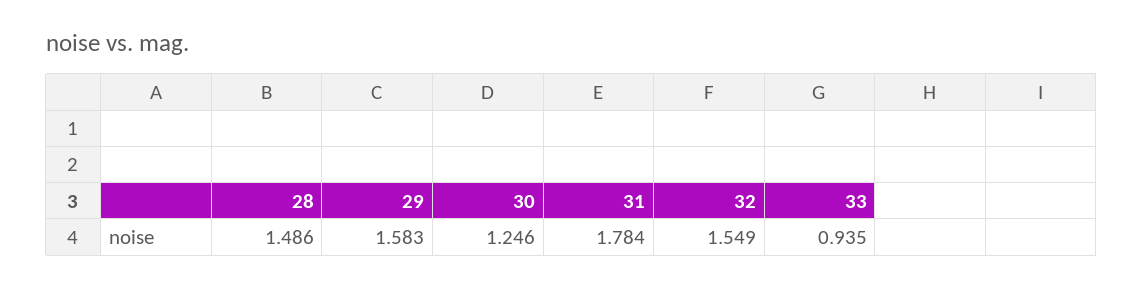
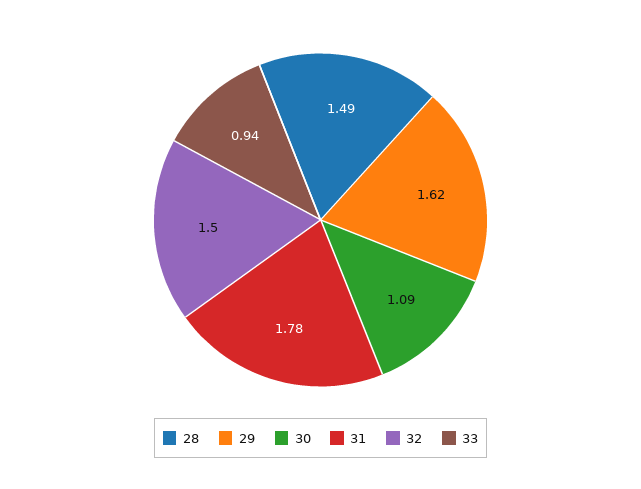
  {
    "28": 1.486,
-   "29": 1.583,
+   "29": 1.62,
-   "30": 1.246,
+   "30": 1.09,
    "31": 1.784,
-   "32": 1.549,
+   "32": 1.5,
    "33": 0.935
  }

